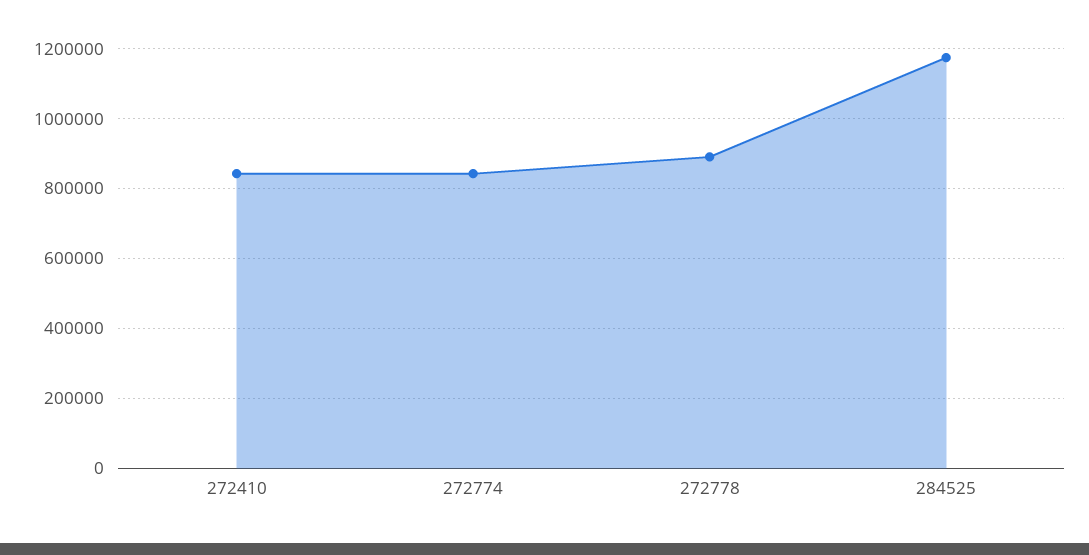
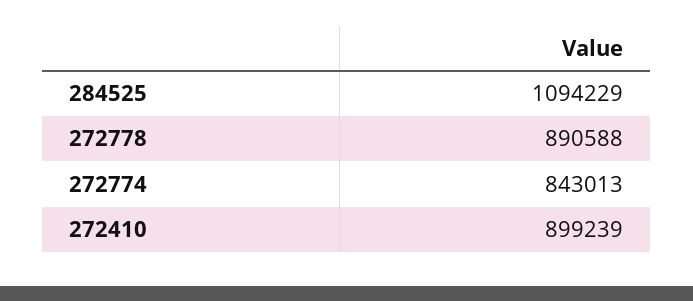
  {
-   "272410": 840000,
+   "272410": 899239,
    "272774": 843013,
    "272778": 890588,
-   "284525": 1180000
+   "284525": 1094229
  }

